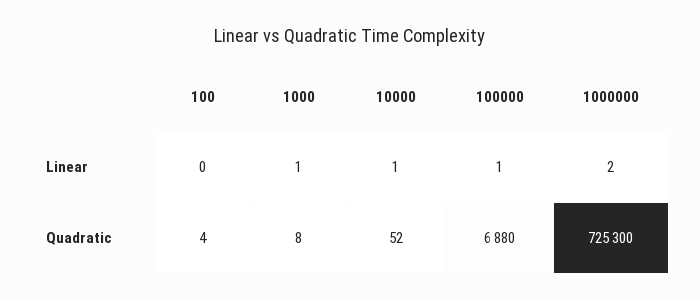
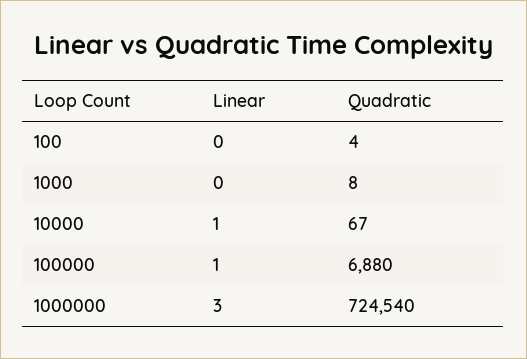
  {
    "100": {
      "Linear": 0,
      "Quadratic": 4
    },
    "1000": {
-     "Linear": 1,
+     "Linear": 0,
      "Quadratic": 8
    },
    "10000": {
      "Linear": 1,
-     "Quadratic": 52
+     "Quadratic": 67
    },
    "100000": {
      "Linear": 1,
      "Quadratic": 6880
    },
    "1000000": {
-     "Linear": 2,
+     "Linear": 3,
-     "Quadratic": 725300
+     "Quadratic": 724540
    }
  }

